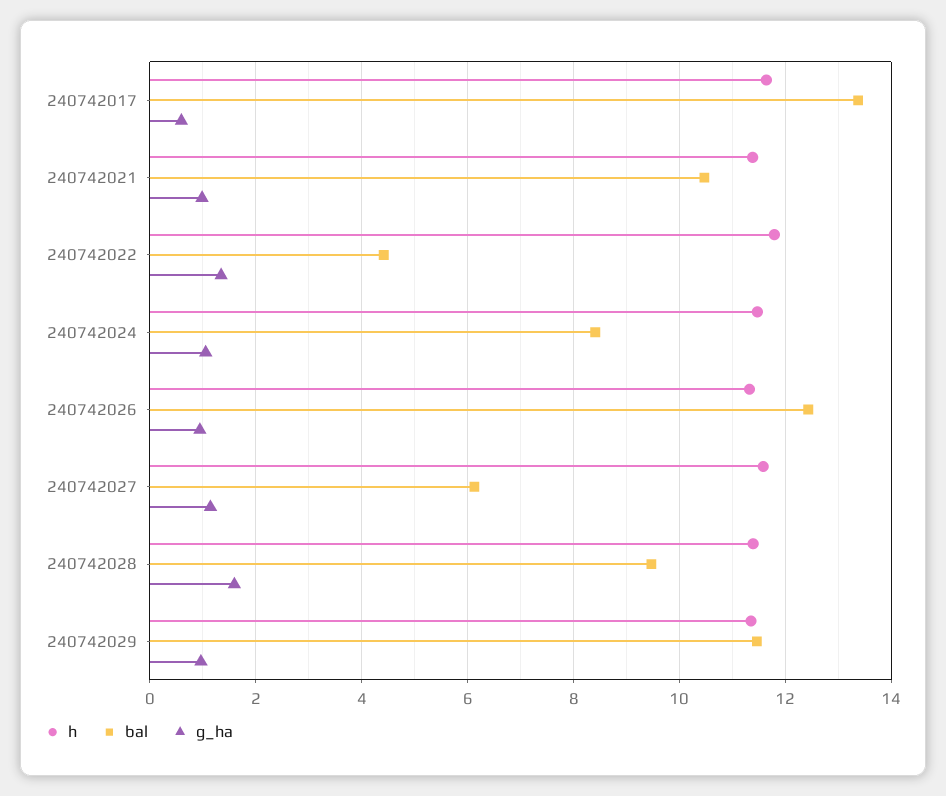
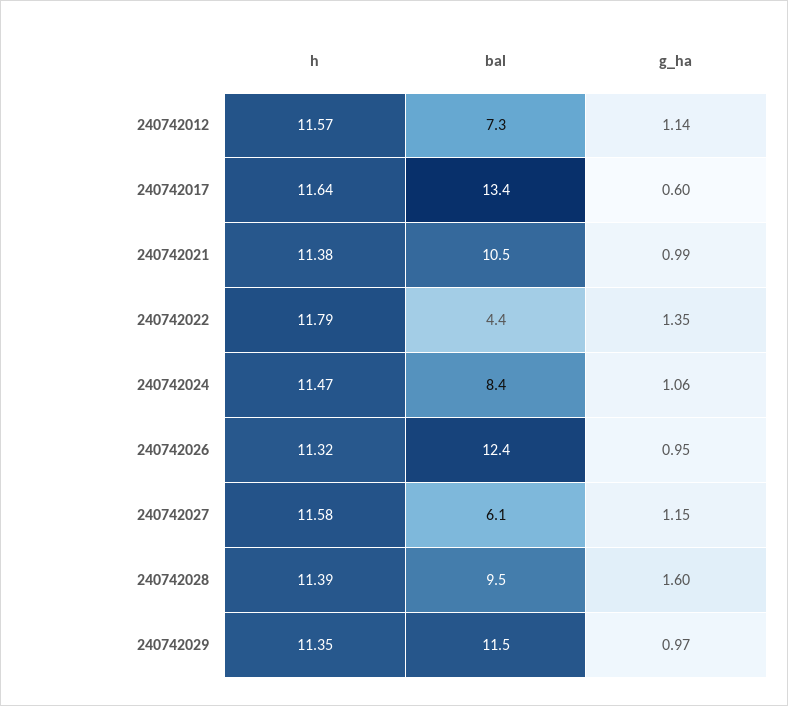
  {
    "h": {
      "240742017": 11.64,
      "240742021": 11.38,
      "240742022": 11.79,
      "240742024": 11.47,
      "240742026": 11.32,
      "240742027": 11.58,
      "240742028": 11.39,
-     "240742029": 11.35
+     "240742029": 11.35,
+     "240742012": 11.57
    },
    "bal": {
      "240742017": 13.4,
      "240742021": 10.5,
      "240742022": 4.4,
      "240742024": 8.4,
      "240742026": 12.4,
      "240742027": 6.1,
      "240742028": 9.5,
-     "240742029": 11.5
+     "240742029": 11.5,
+     "240742012": 7.3
    },
    "g_ha": {
      "240742017": 0.6,
      "240742021": 0.99,
      "240742022": 1.35,
      "240742024": 1.06,
      "240742026": 0.95,
      "240742027": 1.15,
      "240742028": 1.6,
-     "240742029": 0.97
+     "240742029": 0.97,
+     "240742012": 1.14
    }
  }

